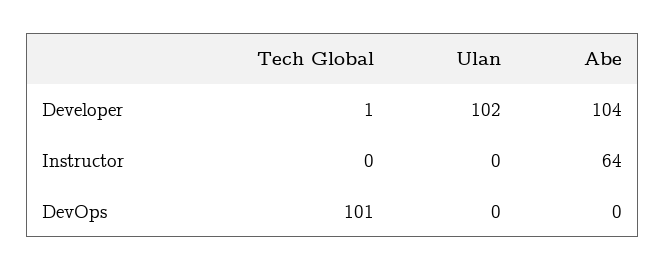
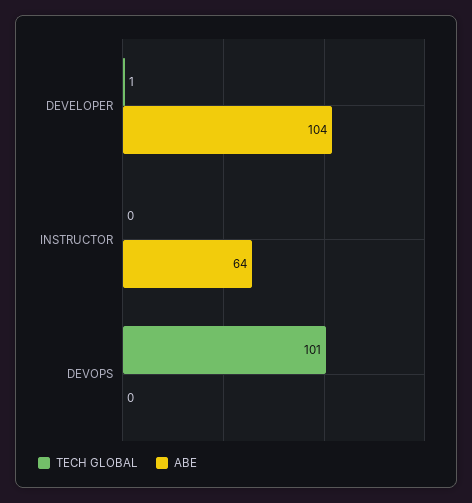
  {
    "Tech Global": {
      "Developer": 1,
      "Instructor": 0,
      "DevOps": 101
    },
-   "Ulan": {
-     "Developer": 102,
-     "Instructor": 0,
-     "DevOps": 0
-   },
    "Abe": {
      "Developer": 104,
      "Instructor": 64,
      "DevOps": 0
    }
  }

